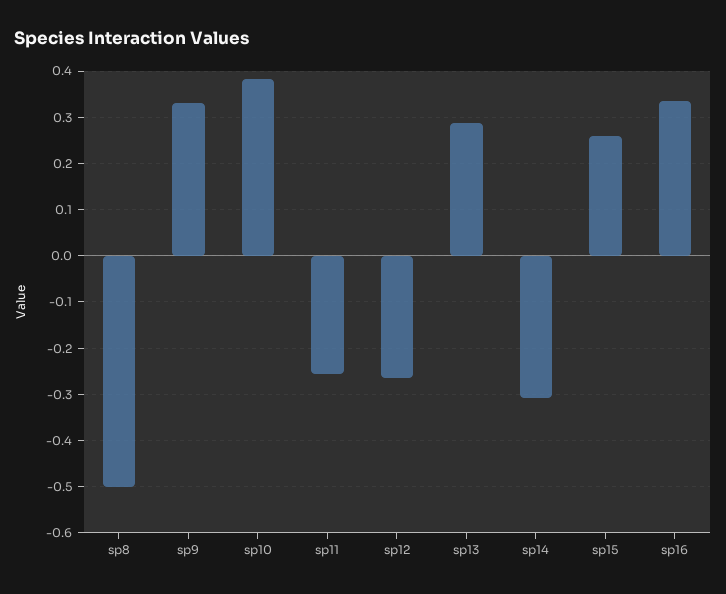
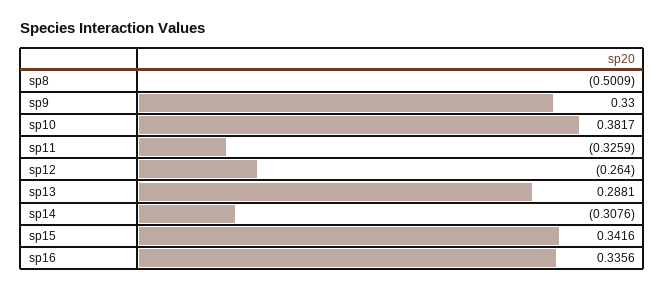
  {
    "sp8": -0.5009,
    "sp9": 0.33,
    "sp10": 0.3817,
-   "sp11": -0.26,
+   "sp11": -0.3259,
    "sp12": -0.264,
    "sp13": 0.2881,
    "sp14": -0.3076,
-   "sp15": 0.26,
+   "sp15": 0.3416,
    "sp16": 0.3356
  }

